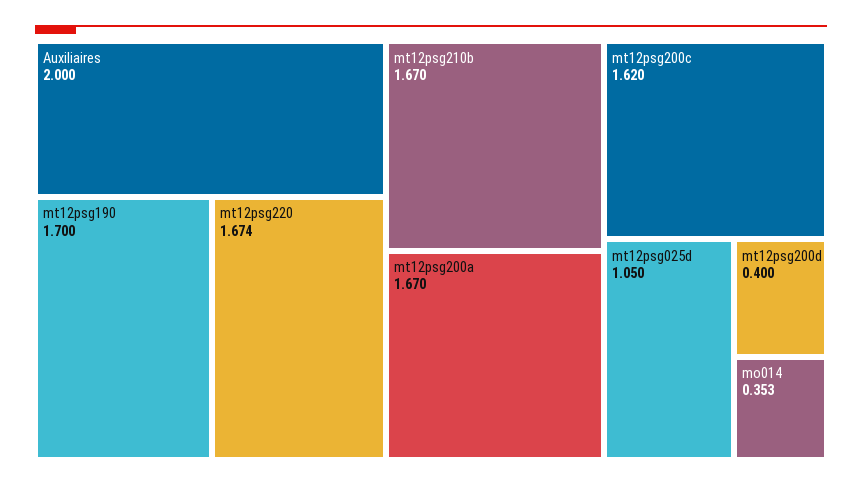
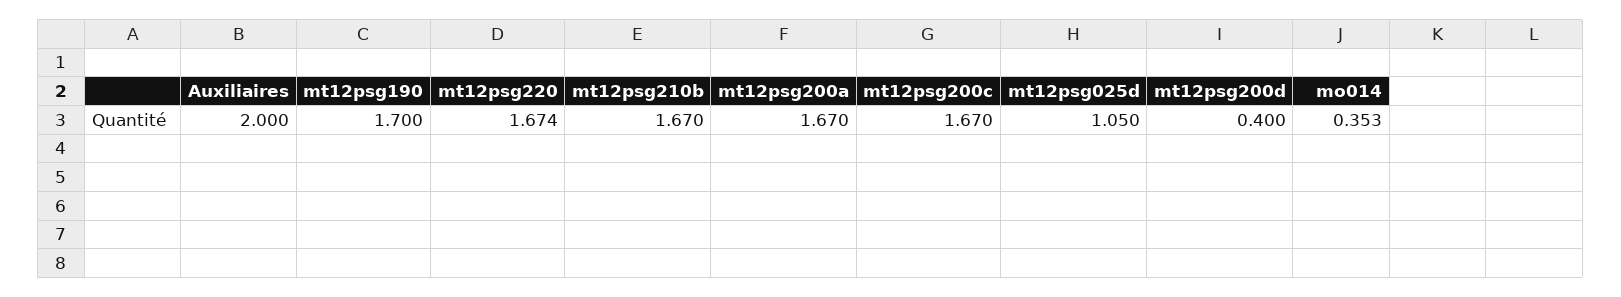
  {
    "Auxiliaires": 2,
    "mt12psg190": 1.7,
    "mt12psg220": 1.674,
    "mt12psg210b": 1.67,
    "mt12psg200a": 1.67,
-   "mt12psg200c": 1.62,
+   "mt12psg200c": 1.67,
    "mt12psg025d": 1.05,
    "mt12psg200d": 0.4,
    "mo014": 0.353
  }

